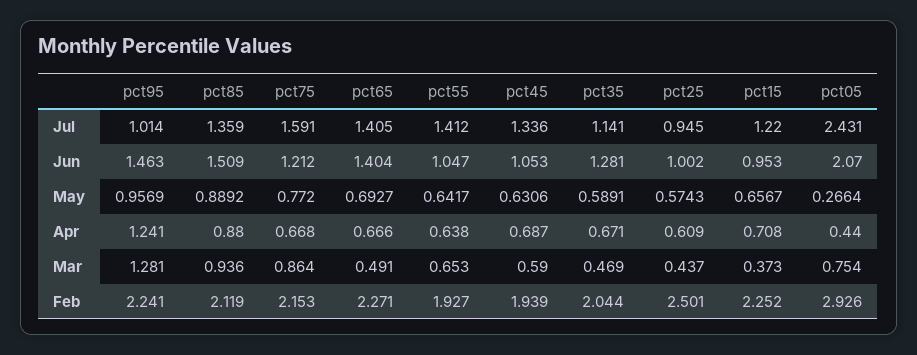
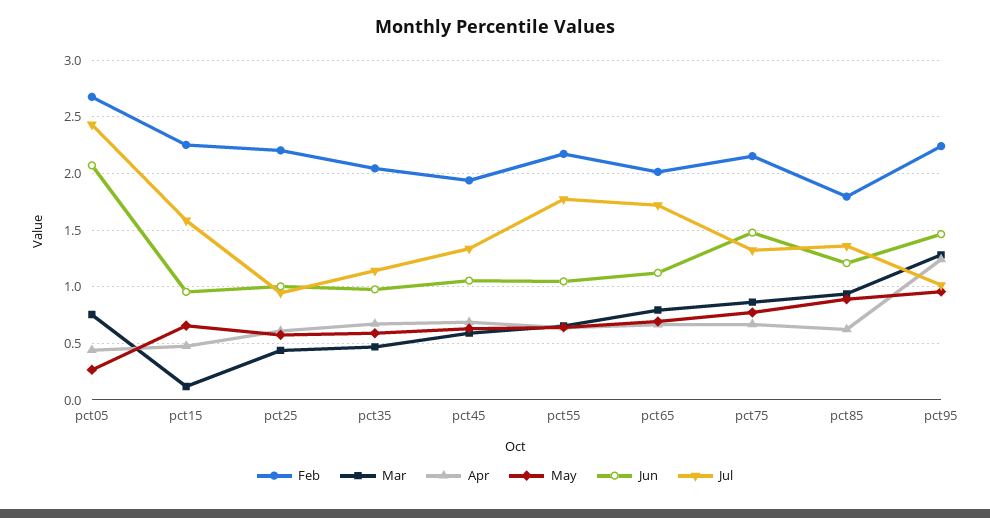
  {
    "Jul": {
      "pct95": 1.014,
      "pct85": 1.359,
-     "pct75": 1.591,
+     "pct75": 1.3,
-     "pct65": 1.405,
+     "pct65": 1.7,
-     "pct55": 1.412,
+     "pct55": 1.8,
      "pct45": 1.336,
      "pct35": 1.141,
      "pct25": 0.945,
-     "pct15": 1.22,
+     "pct15": 1.6,
      "pct05": 2.431
    },
    "Jun": {
      "pct95": 1.463,
-     "pct85": 1.509,
+     "pct85": 1.2,
-     "pct75": 1.212,
+     "pct75": 1.5,
-     "pct65": 1.404,
+     "pct65": 1.1,
      "pct55": 1.047,
      "pct45": 1.053,
-     "pct35": 1.281,
+     "pct35": 1,
      "pct25": 1.002,
      "pct15": 0.953,
      "pct05": 2.07
    },
    "May": {
      "pct95": 0.9569,
      "pct85": 0.8892,
      "pct75": 0.772,
      "pct65": 0.6927,
      "pct55": 0.6417,
      "pct45": 0.6306,
      "pct35": 0.5891,
      "pct25": 0.5743,
      "pct15": 0.6567,
      "pct05": 0.2664
    },
    "Apr": {
      "pct95": 1.241,
-     "pct85": 0.88,
+     "pct85": 0.6,
      "pct75": 0.668,
      "pct65": 0.666,
      "pct55": 0.638,
      "pct45": 0.687,
      "pct35": 0.671,
      "pct25": 0.609,
-     "pct15": 0.708,
+     "pct15": 0.5,
      "pct05": 0.44
    },
    "Mar": {
      "pct95": 1.281,
      "pct85": 0.936,
      "pct75": 0.864,
-     "pct65": 0.491,
+     "pct65": 0.8,
      "pct55": 0.653,
      "pct45": 0.59,
      "pct35": 0.469,
      "pct25": 0.437,
-     "pct15": 0.373,
+     "pct15": 0.1,
      "pct05": 0.754
    },
    "Feb": {
      "pct95": 2.241,
-     "pct85": 2.119,
+     "pct85": 1.8,
      "pct75": 2.153,
-     "pct65": 2.271,
+     "pct65": 2,
-     "pct55": 1.927,
+     "pct55": 2.2,
      "pct45": 1.939,
      "pct35": 2.044,
-     "pct25": 2.501,
+     "pct25": 2.2,
      "pct15": 2.252,
-     "pct05": 2.926
+     "pct05": 2.7
    }
  }

